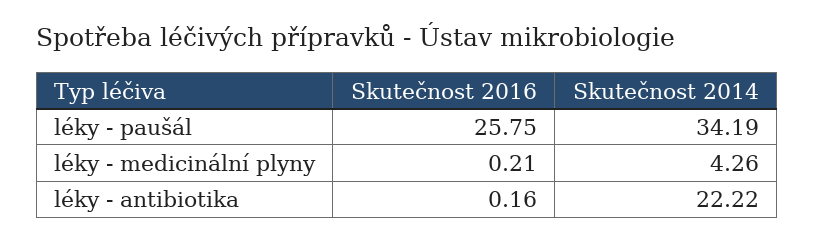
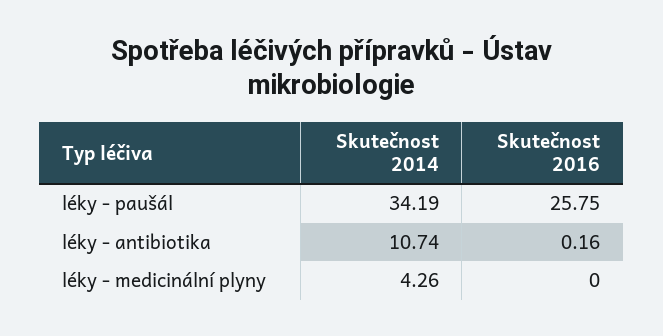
  {
    "Skutečnost 2016": {
      "léky - paušál": 25.75,
-     "léky - medicinální plyny": 0.21,
+     "léky - medicinální plyny": 0,
      "léky - antibiotika": 0.16
    },
    "Skutečnost 2014": {
      "léky - paušál": 34.19,
      "léky - medicinální plyny": 4.26,
-     "léky - antibiotika": 22.22
+     "léky - antibiotika": 10.74
    }
  }

